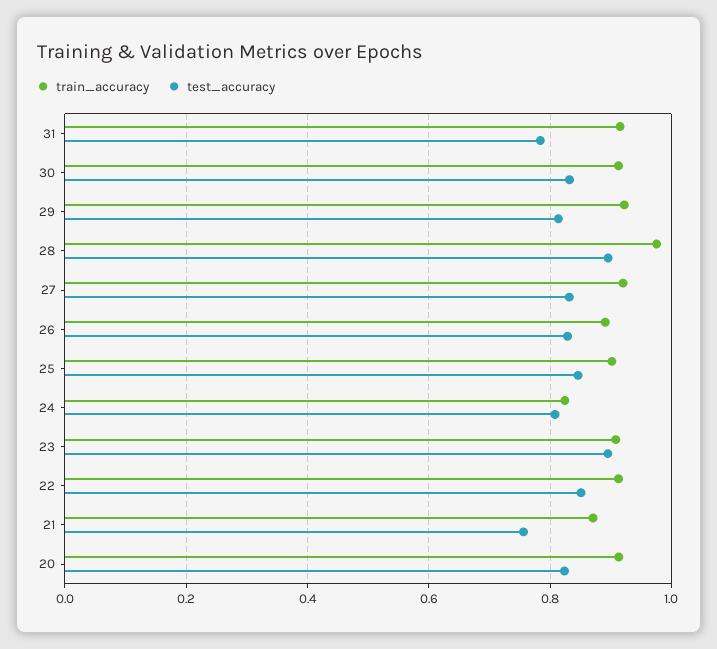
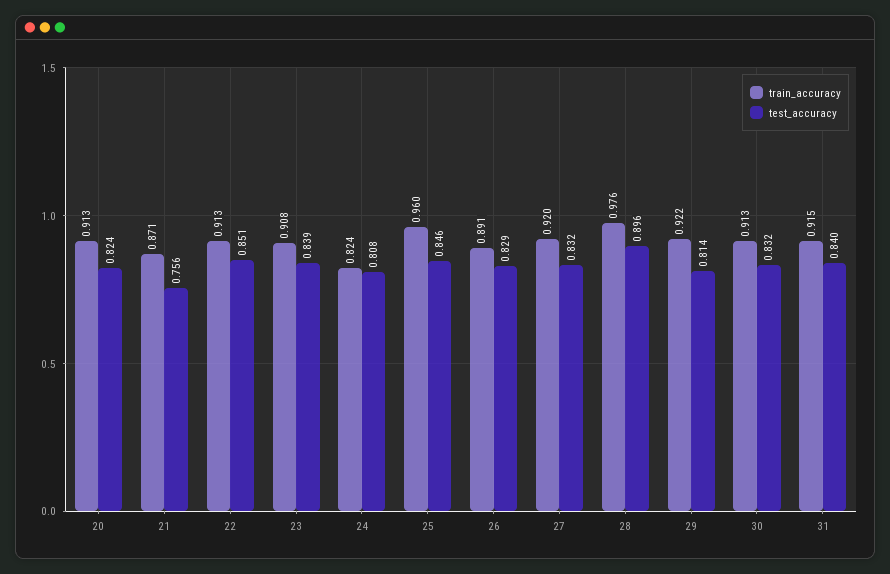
  {
    "train_accuracy": {
      "31": 0.915,
      "30": 0.913,
      "29": 0.922,
      "28": 0.976,
      "27": 0.92,
      "26": 0.891,
-     "25": 0.9,
+     "25": 0.96,
      "24": 0.824,
      "23": 0.908,
      "22": 0.913,
      "21": 0.871,
      "20": 0.913
    },
    "test_accuracy": {
-     "31": 0.78,
+     "31": 0.84,
      "30": 0.832,
      "29": 0.814,
      "28": 0.896,
      "27": 0.832,
      "26": 0.829,
      "25": 0.846,
      "24": 0.808,
-     "23": 0.9,
+     "23": 0.839,
      "22": 0.851,
      "21": 0.756,
      "20": 0.824
    }
  }

